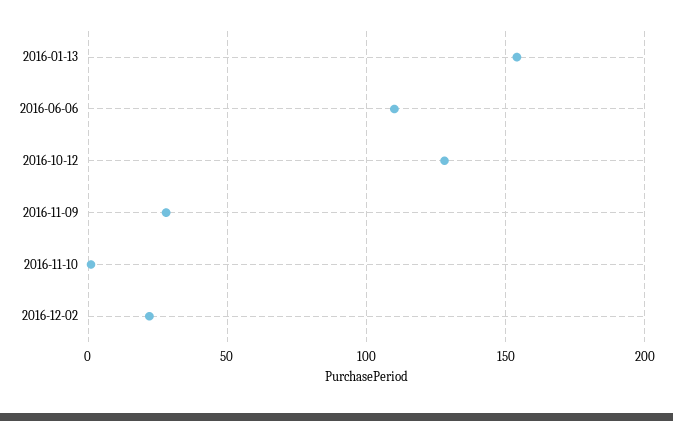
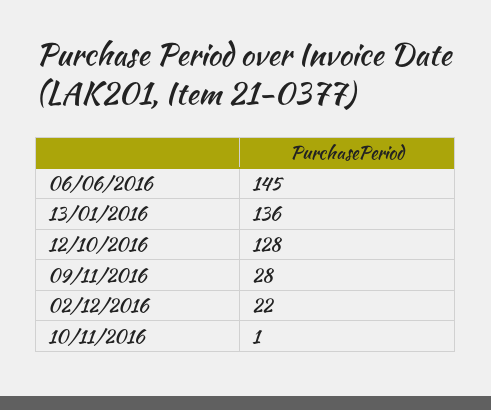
  {
-   "2016-01-13": 155,
+   "2016-01-13": 136,
-   "2016-06-06": 110,
+   "2016-06-06": 145,
    "2016-10-12": 128,
    "2016-11-09": 28,
    "2016-11-10": 1,
    "2016-12-02": 22
  }

